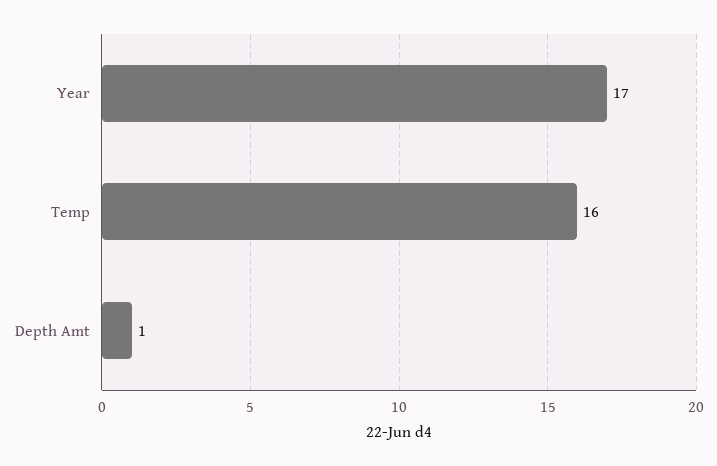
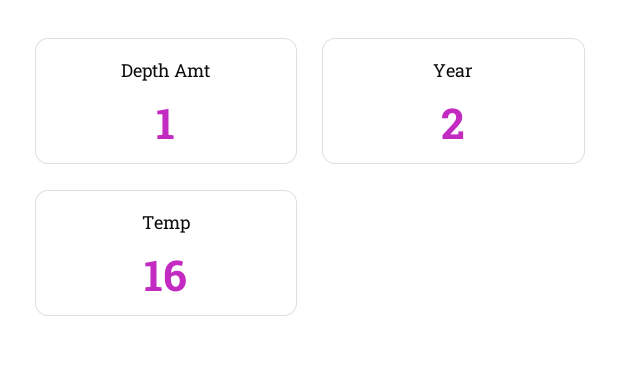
  {
-   "Year": 17,
+   "Year": 2,
    "Temp": 16,
    "Depth Amt": 1
  }

